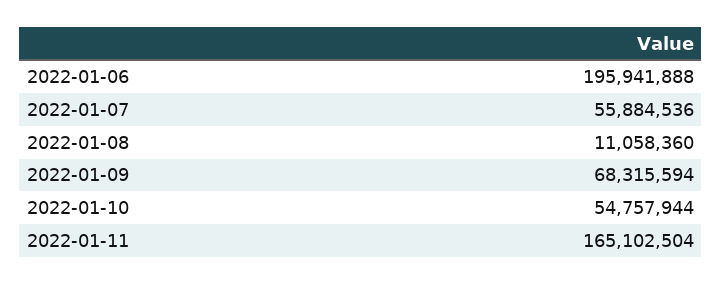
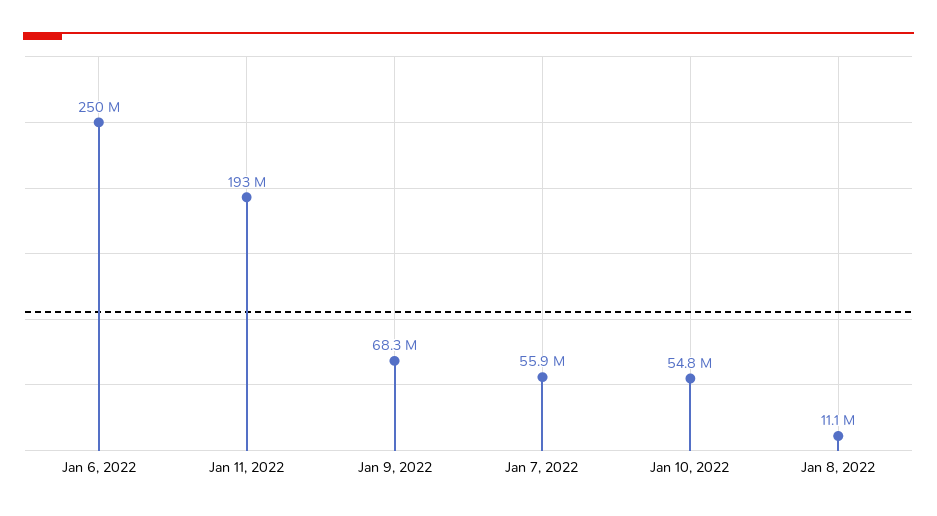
  {
-   "2022-01-06": 195941888,
+   "2022-01-06": 250000000,
    "2022-01-07": 55884536,
    "2022-01-08": 11058360,
    "2022-01-09": 68315594,
    "2022-01-10": 54757944,
-   "2022-01-11": 165102504
+   "2022-01-11": 193000000
  }

